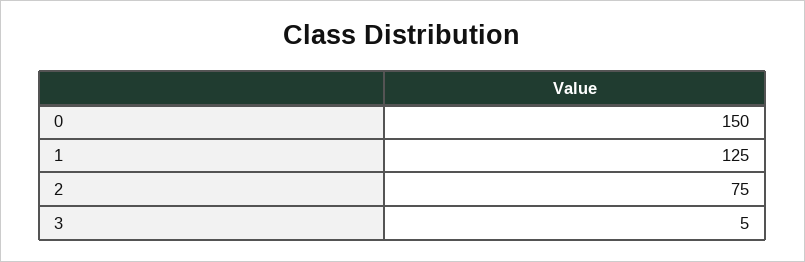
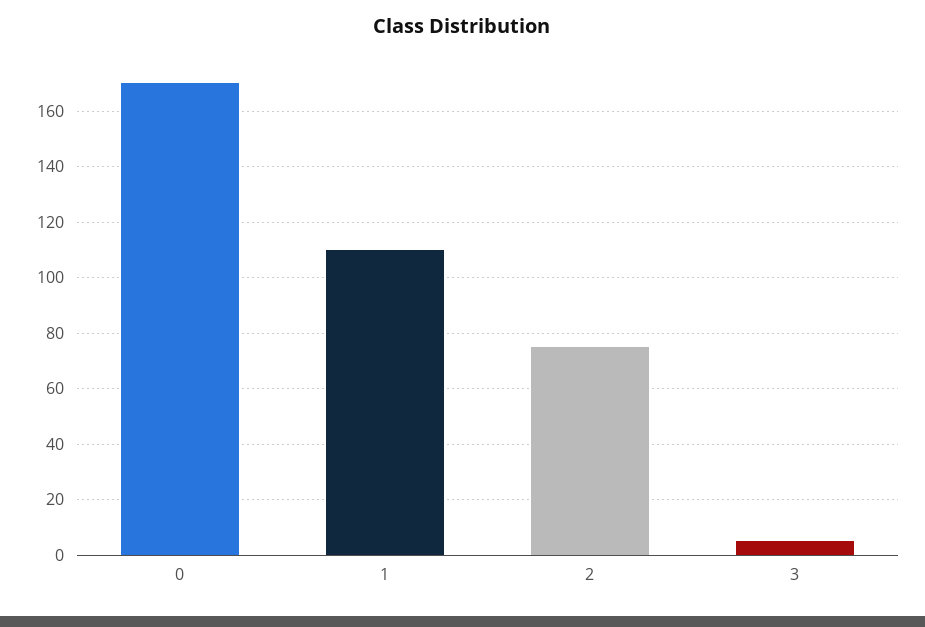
  {
-   "0": 150,
+   "0": 170,
-   "1": 125,
+   "1": 110,
    "2": 75,
    "3": 5
  }

